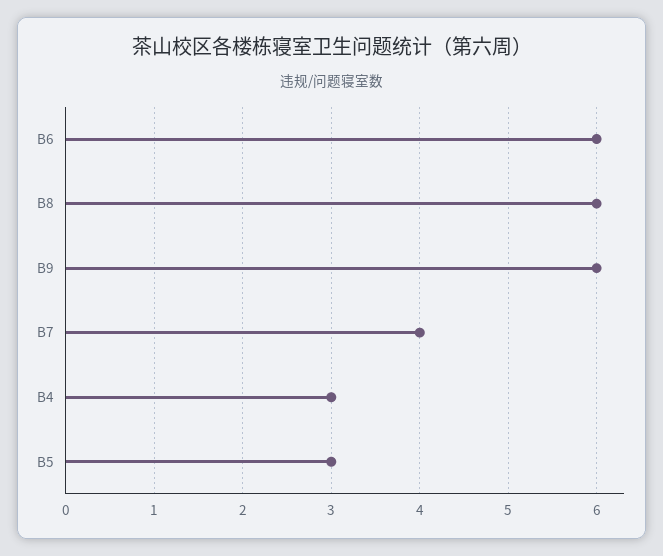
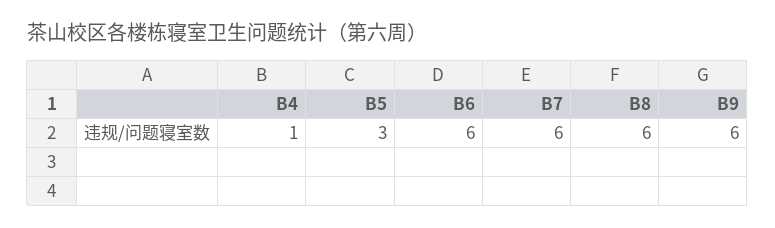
  {
    "B6": 6,
    "B8": 6,
    "B9": 6,
-   "B7": 4,
+   "B7": 6,
-   "B4": 3,
+   "B4": 1,
    "B5": 3
  }

